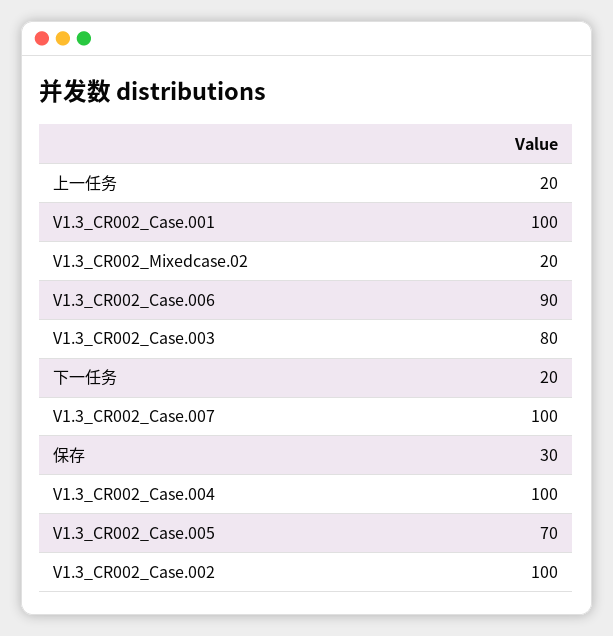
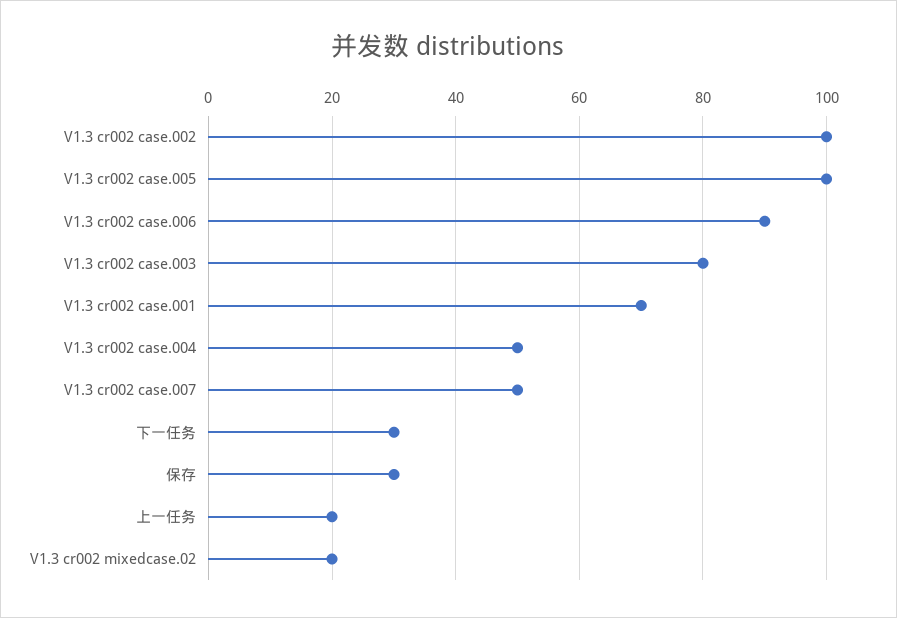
  {
    "上一任务": 20,
-   "V1.3_CR002_Case.001": 100,
+   "V1.3_CR002_Case.001": 70,
    "V1.3_CR002_Mixedcase.02": 20,
    "V1.3_CR002_Case.006": 90,
    "V1.3_CR002_Case.003": 80,
-   "下一任务": 20,
+   "下一任务": 30,
-   "V1.3_CR002_Case.007": 100,
+   "V1.3_CR002_Case.007": 50,
    "保存": 30,
-   "V1.3_CR002_Case.004": 100,
+   "V1.3_CR002_Case.004": 50,
-   "V1.3_CR002_Case.005": 70,
+   "V1.3_CR002_Case.005": 100,
    "V1.3_CR002_Case.002": 100
  }

